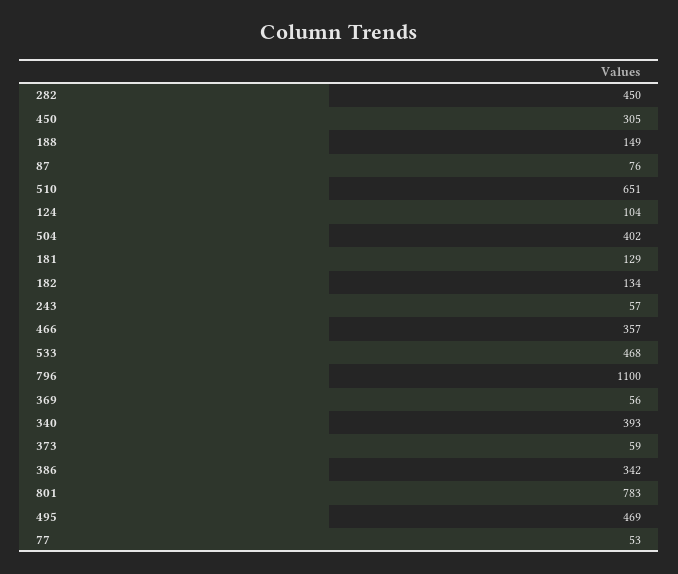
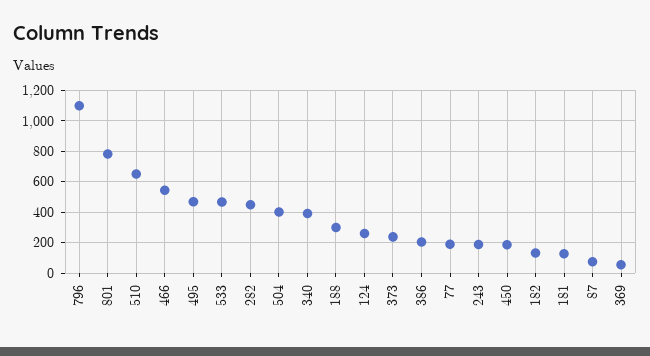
  {
    "282": 450,
-   "450": 305,
+   "450": 200,
-   "188": 149,
+   "188": 300,
    "87": 76,
    "510": 651,
-   "124": 104,
+   "124": 250,
    "504": 402,
    "181": 129,
    "182": 134,
-   "243": 57,
+   "243": 200,
-   "466": 357,
+   "466": 550,
    "533": 468,
    "796": 1100,
    "369": 56,
    "340": 393,
-   "373": 59,
+   "373": 250,
-   "386": 342,
+   "386": 200,
    "801": 783,
    "495": 469,
-   "77": 53
+   "77": 200
  }

